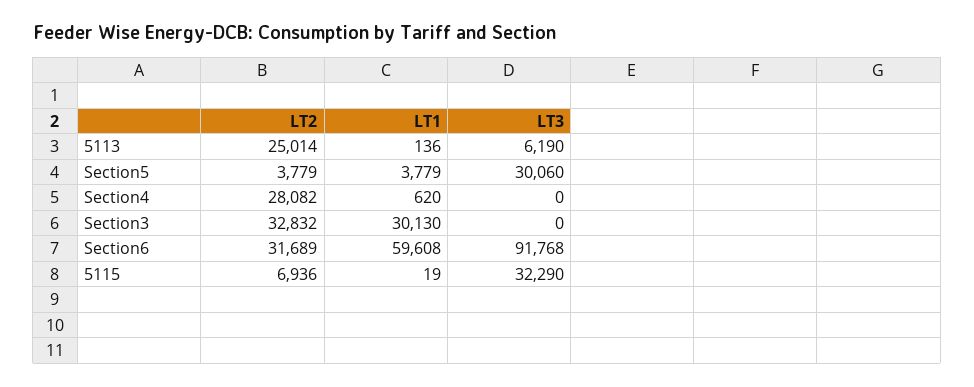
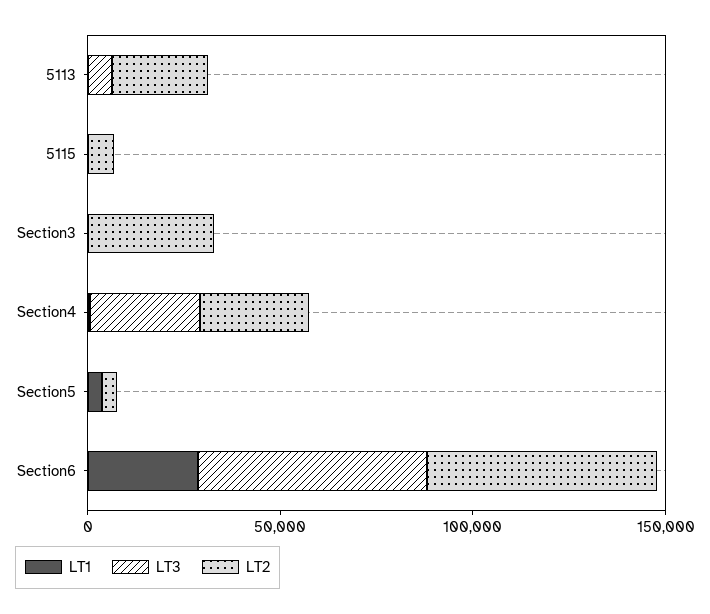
  {
    "LT2": {
      "5113": 25014,
      "Section5": 3779,
      "Section4": 28082,
      "Section3": 32832,
-     "Section6": 31689,
+     "Section6": 60000,
      "5115": 6936
    },
    "LT1": {
      "5113": 136,
      "Section5": 3779,
      "Section4": 620,
-     "Section3": 30130,
+     "Section3": 0,
-     "Section6": 59608,
+     "Section6": 30000,
      "5115": 19
    },
    "LT3": {
      "5113": 6190,
-     "Section5": 30060,
+     "Section5": 0,
-     "Section4": 0,
+     "Section4": 30000,
      "Section3": 0,
-     "Section6": 91768,
+     "Section6": 60000,
-     "5115": 32290
+     "5115": 0
    }
  }

